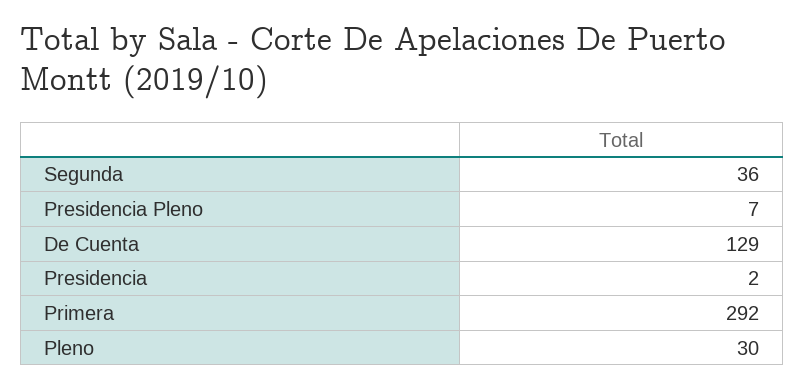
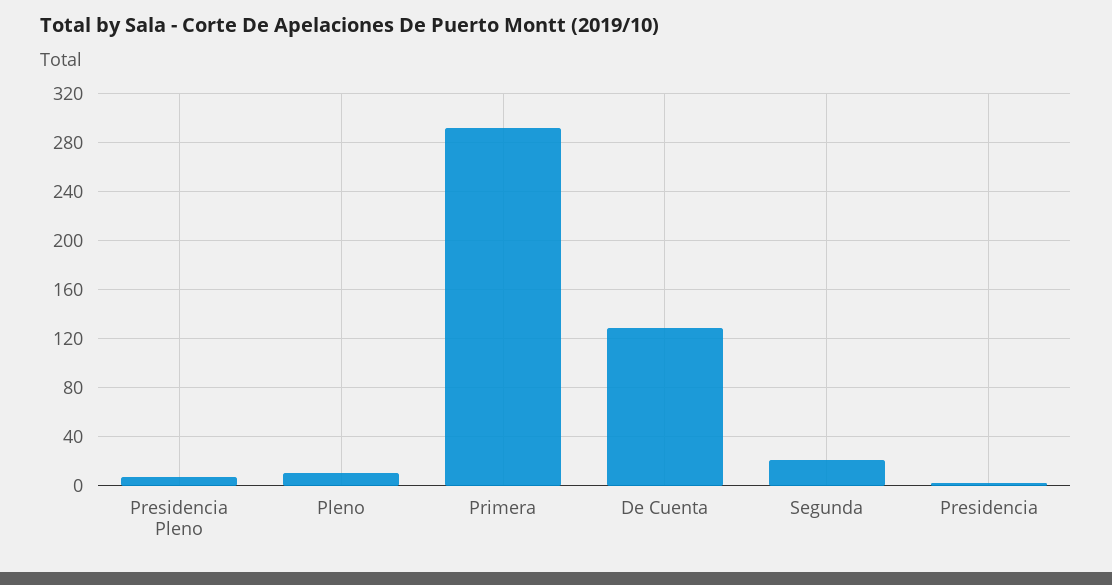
  {
-   "Segunda": 36,
+   "Segunda": 20,
    "Presidencia Pleno": 7,
    "De Cuenta": 129,
    "Presidencia": 2,
    "Primera": 292,
-   "Pleno": 30
+   "Pleno": 10
  }

